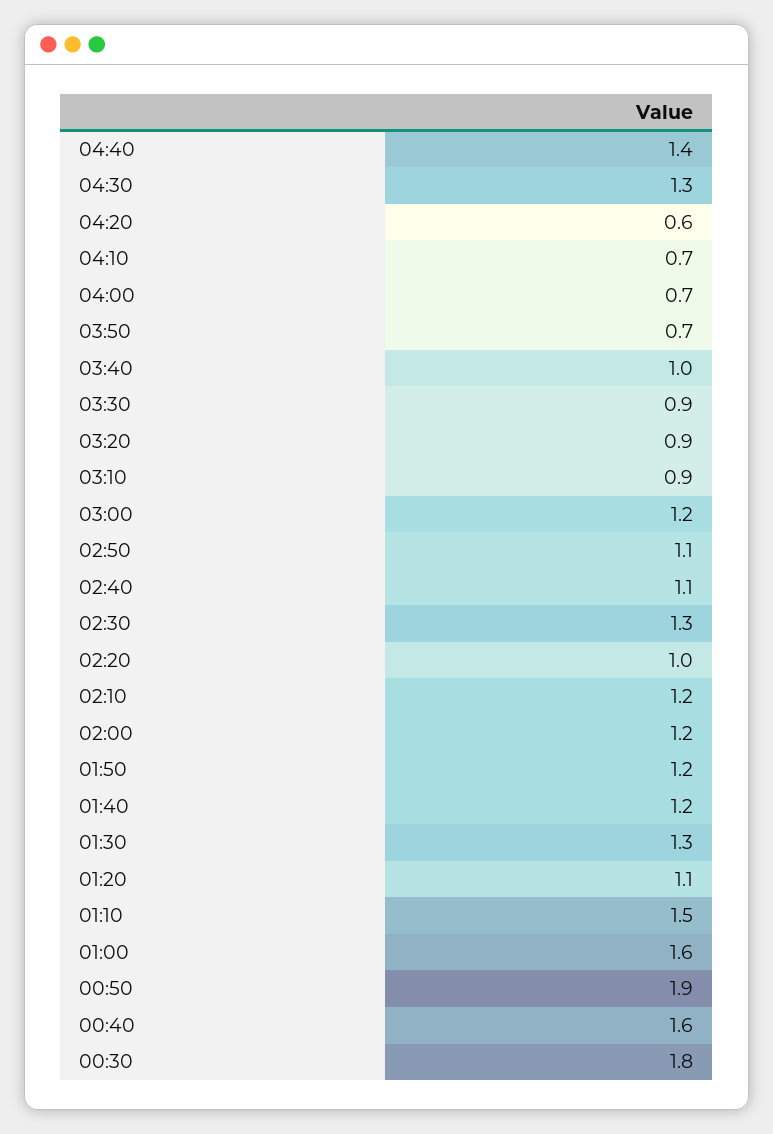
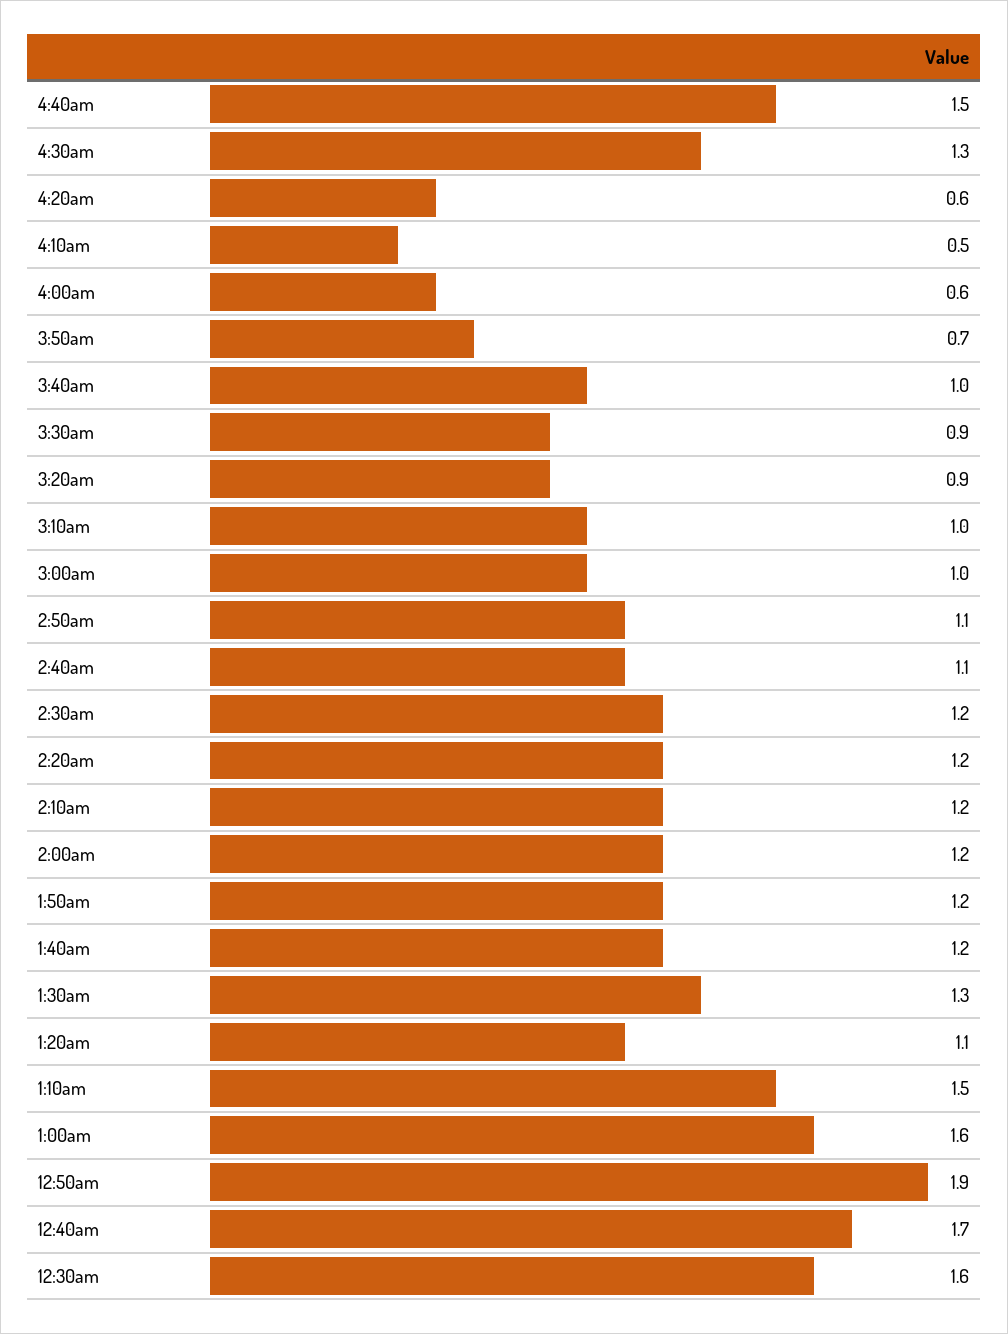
  {
-   "04:40": 1.4,
+   "04:40": 1.5,
    "04:30": 1.3,
    "04:20": 0.6,
-   "04:10": 0.7,
+   "04:10": 0.5,
-   "04:00": 0.7,
+   "04:00": 0.6,
    "03:50": 0.7,
    "03:40": 1,
    "03:30": 0.9,
    "03:20": 0.9,
-   "03:10": 0.9,
+   "03:10": 1,
-   "03:00": 1.2,
+   "03:00": 1,
    "02:50": 1.1,
    "02:40": 1.1,
-   "02:30": 1.3,
+   "02:30": 1.2,
-   "02:20": 1,
+   "02:20": 1.2,
    "02:10": 1.2,
    "02:00": 1.2,
    "01:50": 1.2,
    "01:40": 1.2,
    "01:30": 1.3,
    "01:20": 1.1,
    "01:10": 1.5,
    "01:00": 1.6,
    "00:50": 1.9,
-   "00:40": 1.6,
+   "00:40": 1.7,
-   "00:30": 1.8
+   "00:30": 1.6
  }

